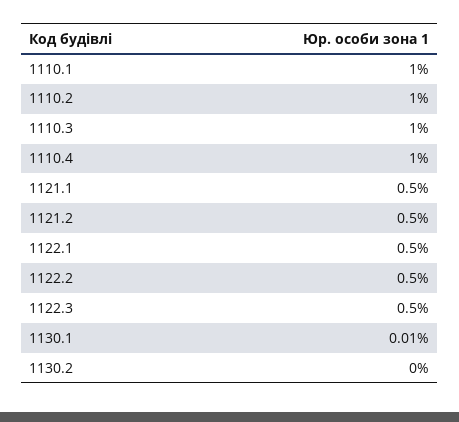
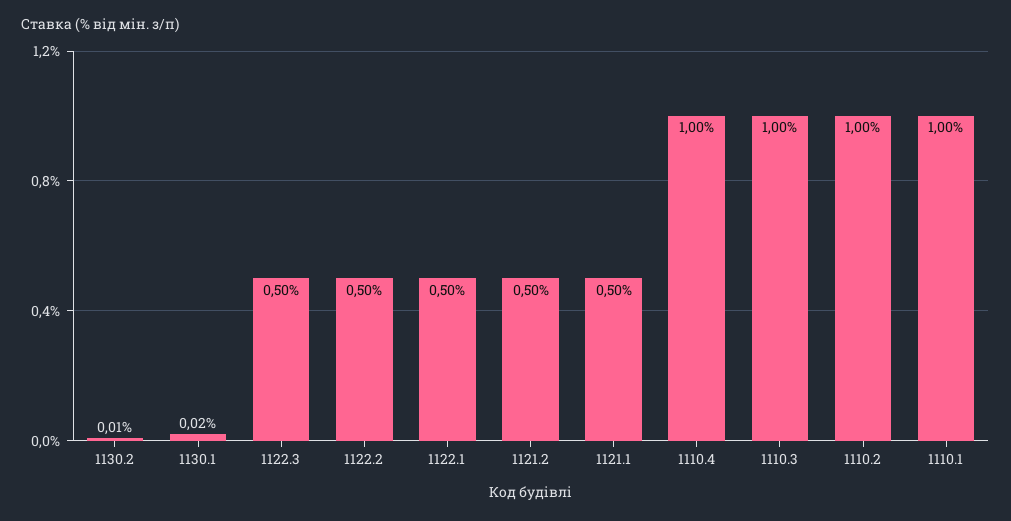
  {
    "1110.1": 1,
    "1110.2": 1,
    "1110.3": 1,
    "1110.4": 1,
    "1121.1": 0.5,
    "1121.2": 0.5,
    "1122.1": 0.5,
    "1122.2": 0.5,
    "1122.3": 0.5,
-   "1130.1": 0.01,
+   "1130.1": 0.02,
-   "1130.2": 0
+   "1130.2": 0.01
  }

